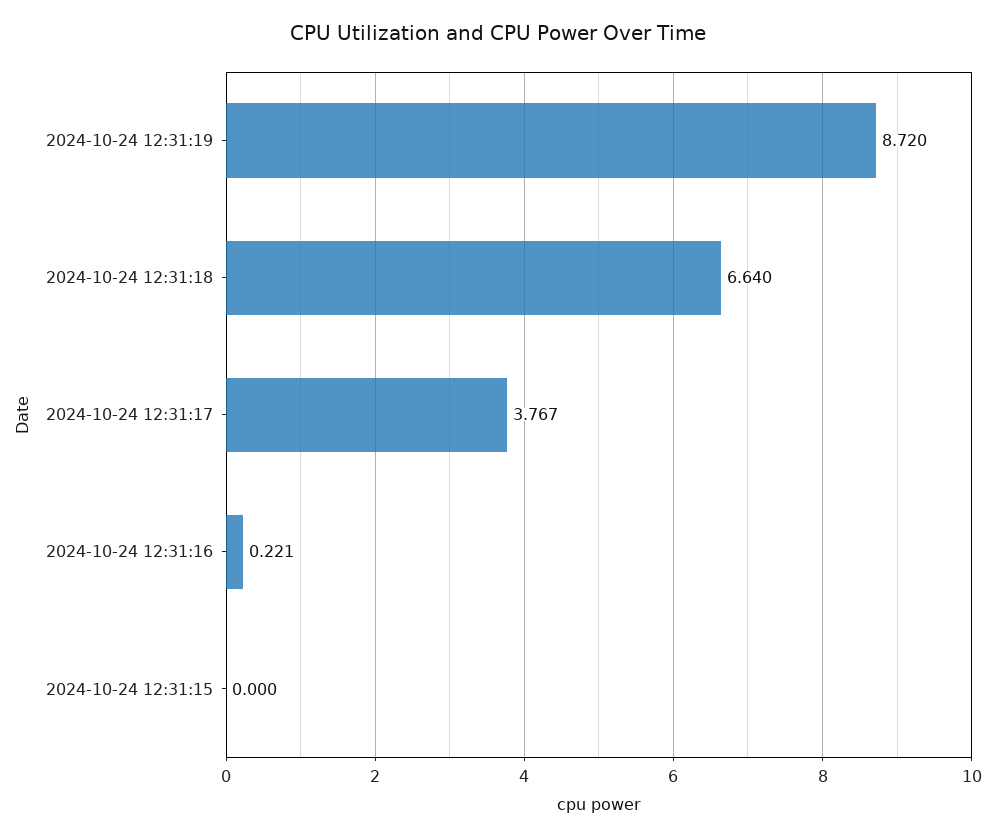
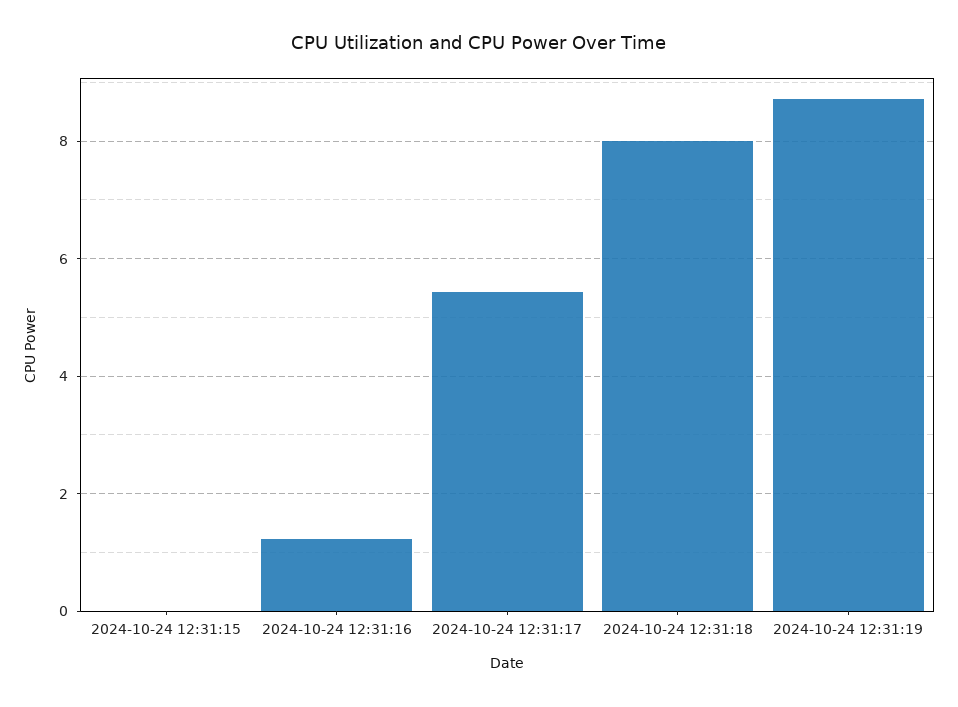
  {
    "2024-10-24 12:31:19": 8.72,
-   "2024-10-24 12:31:18": 6.64,
+   "2024-10-24 12:31:18": 8,
-   "2024-10-24 12:31:17": 3.767,
+   "2024-10-24 12:31:17": 5.4,
-   "2024-10-24 12:31:16": 0.221,
+   "2024-10-24 12:31:16": 1.2,
    "2024-10-24 12:31:15": 0
  }

